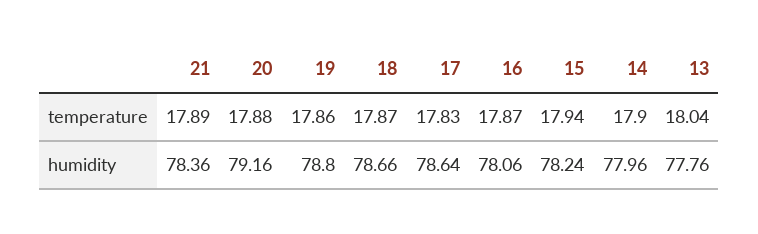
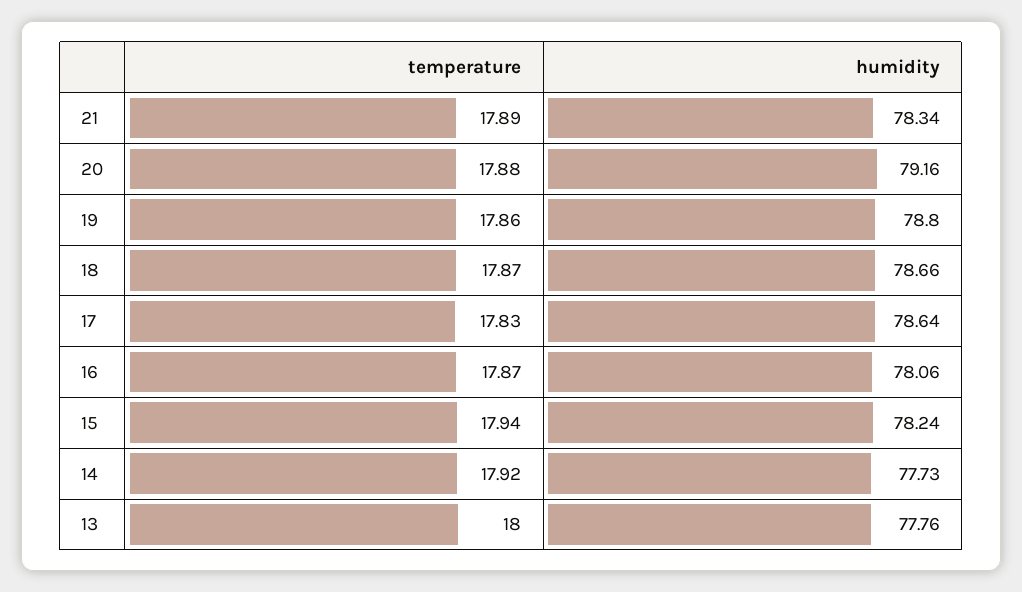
  {
    "21": {
      "temperature": 17.89,
-     "humidity": 78.36
+     "humidity": 78.34
    },
    "20": {
      "temperature": 17.88,
      "humidity": 79.16
    },
    "19": {
      "temperature": 17.86,
      "humidity": 78.8
    },
    "18": {
      "temperature": 17.87,
      "humidity": 78.66
    },
    "17": {
      "temperature": 17.83,
      "humidity": 78.64
    },
    "16": {
      "temperature": 17.87,
      "humidity": 78.06
    },
    "15": {
      "temperature": 17.94,
      "humidity": 78.24
    },
    "14": {
-     "temperature": 17.9,
+     "temperature": 17.92,
-     "humidity": 77.96
+     "humidity": 77.73
    },
    "13": {
-     "temperature": 18.04,
+     "temperature": 18,
      "humidity": 77.76
    }
  }

